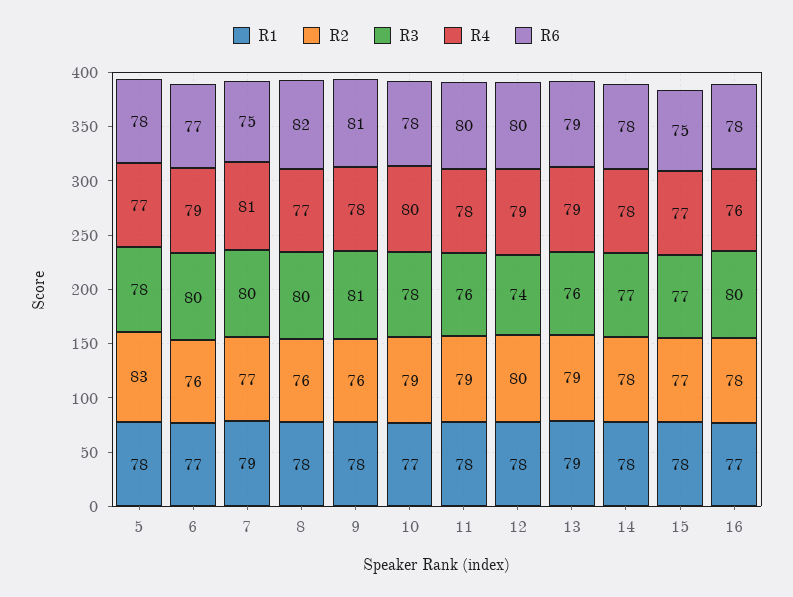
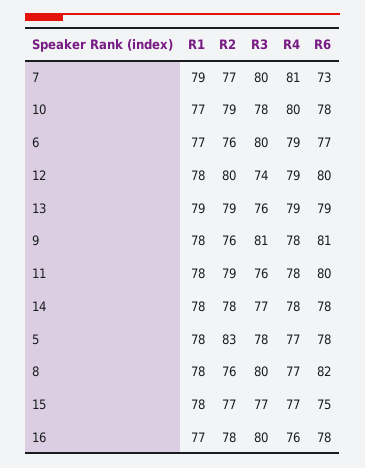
  {
    "R1": {
      "5": 78,
      "6": 77,
      "7": 79,
      "8": 78,
      "9": 78,
      "10": 77,
      "11": 78,
      "12": 78,
      "13": 79,
      "14": 78,
      "15": 78,
      "16": 77
    },
    "R2": {
      "5": 83,
      "6": 76,
      "7": 77,
      "8": 76,
      "9": 76,
      "10": 79,
      "11": 79,
      "12": 80,
      "13": 79,
      "14": 78,
      "15": 77,
      "16": 78
    },
    "R3": {
      "5": 78,
      "6": 80,
      "7": 80,
      "8": 80,
      "9": 81,
      "10": 78,
      "11": 76,
      "12": 74,
      "13": 76,
      "14": 77,
      "15": 77,
      "16": 80
    },
    "R4": {
      "5": 77,
      "6": 79,
      "7": 81,
      "8": 77,
      "9": 78,
      "10": 80,
      "11": 78,
      "12": 79,
      "13": 79,
      "14": 78,
      "15": 77,
      "16": 76
    },
    "R6": {
      "5": 78,
      "6": 77,
-     "7": 75,
+     "7": 73,
      "8": 82,
      "9": 81,
      "10": 78,
      "11": 80,
      "12": 80,
      "13": 79,
      "14": 78,
      "15": 75,
      "16": 78
    }
  }

